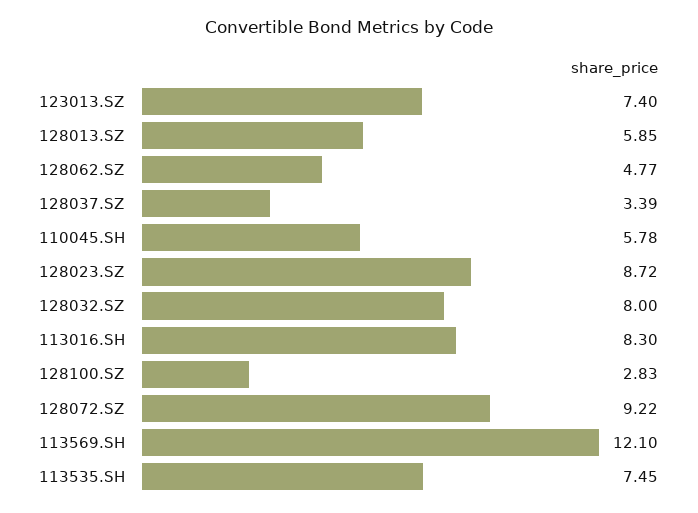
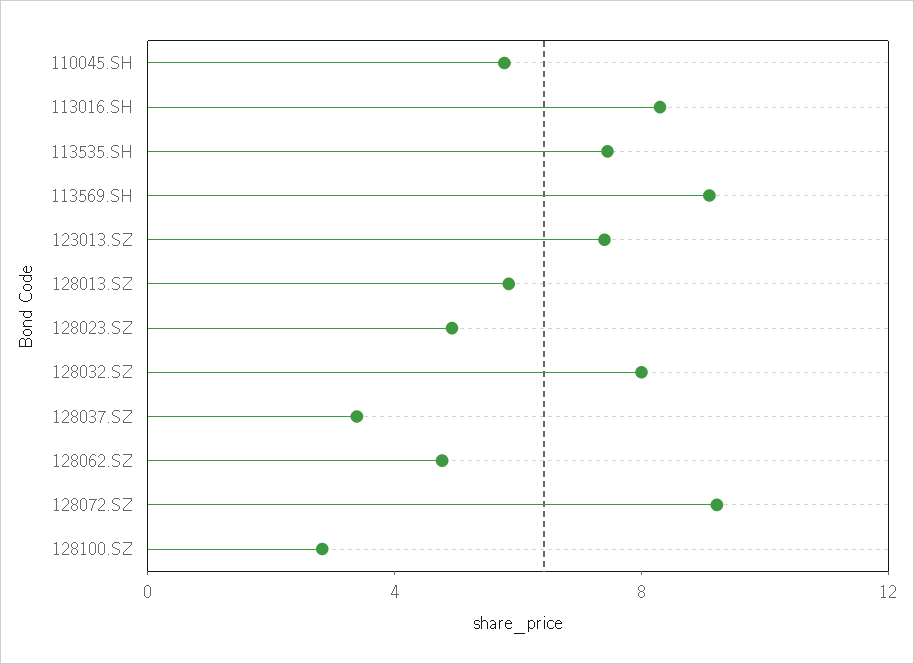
  {
    "123013.SZ": 7.4,
    "128013.SZ": 5.85,
    "128062.SZ": 4.77,
    "128037.SZ": 3.39,
    "110045.SH": 5.78,
-   "128023.SZ": 8.72,
+   "128023.SZ": 5,
    "128032.SZ": 8,
    "113016.SH": 8.3,
    "128100.SZ": 2.83,
    "128072.SZ": 9.22,
-   "113569.SH": 12.1,
+   "113569.SH": 9,
    "113535.SH": 7.45
  }

